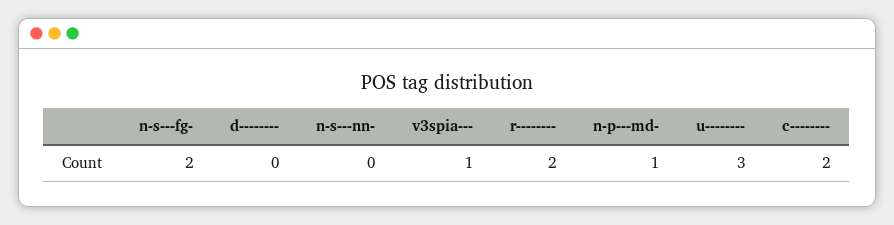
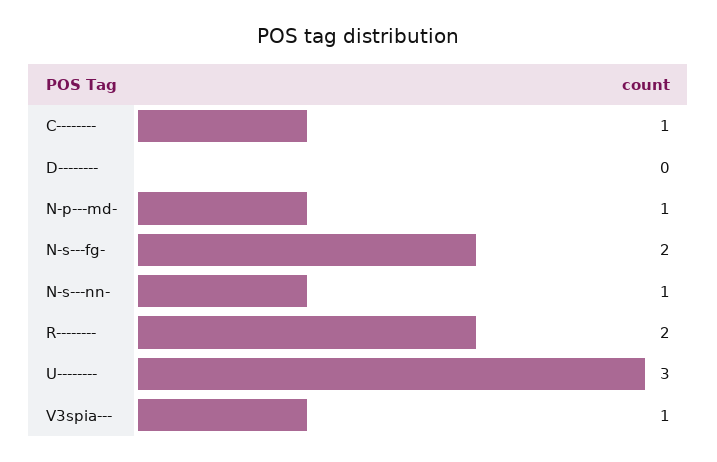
  {
    "n-s---fg-": 2,
    "d--------": 0,
-   "n-s---nn-": 0,
+   "n-s---nn-": 1,
    "v3spia---": 1,
    "r--------": 2,
    "n-p---md-": 1,
    "u--------": 3,
-   "c--------": 2
+   "c--------": 1
  }

